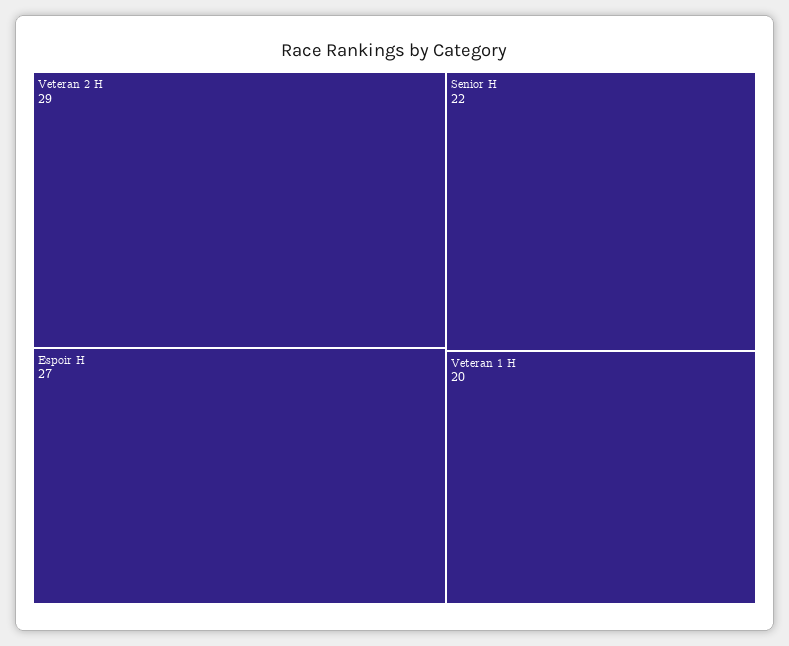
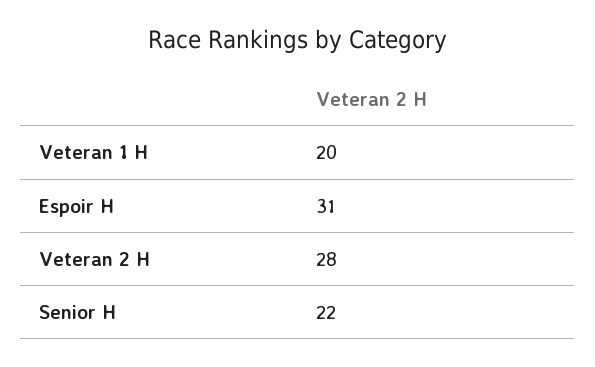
  {
-   "Veteran 2 H": 29,
+   "Veteran 2 H": 28,
-   "Espoir H": 27,
+   "Espoir H": 31,
    "Senior H": 22,
    "Veteran 1 H": 20
  }

